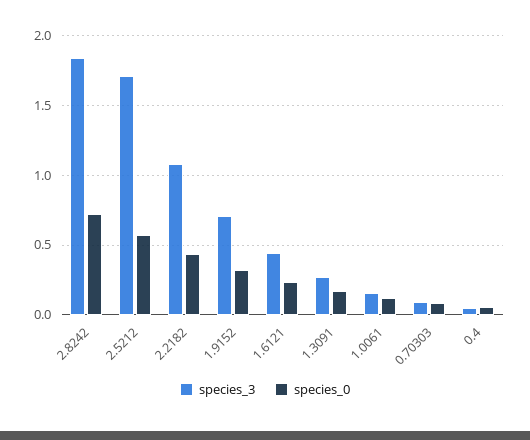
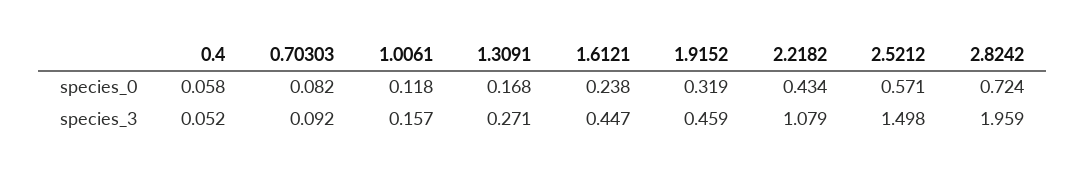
  {
    "species_3": {
-     "2.8242": 1.85,
+     "2.8242": 1.959,
-     "2.5212": 1.7,
+     "2.5212": 1.498,
      "2.2182": 1.079,
-     "1.9152": 0.7,
+     "1.9152": 0.459,
      "1.6121": 0.447,
      "1.3091": 0.271,
      "1.0061": 0.157,
      "0.70303": 0.092,
      "0.4": 0.052
    },
    "species_0": {
      "2.8242": 0.724,
      "2.5212": 0.571,
      "2.2182": 0.434,
      "1.9152": 0.319,
      "1.6121": 0.238,
      "1.3091": 0.168,
      "1.0061": 0.118,
      "0.70303": 0.082,
      "0.4": 0.058
    }
  }

